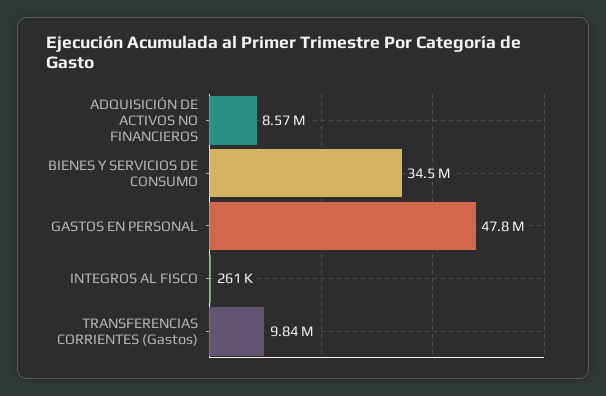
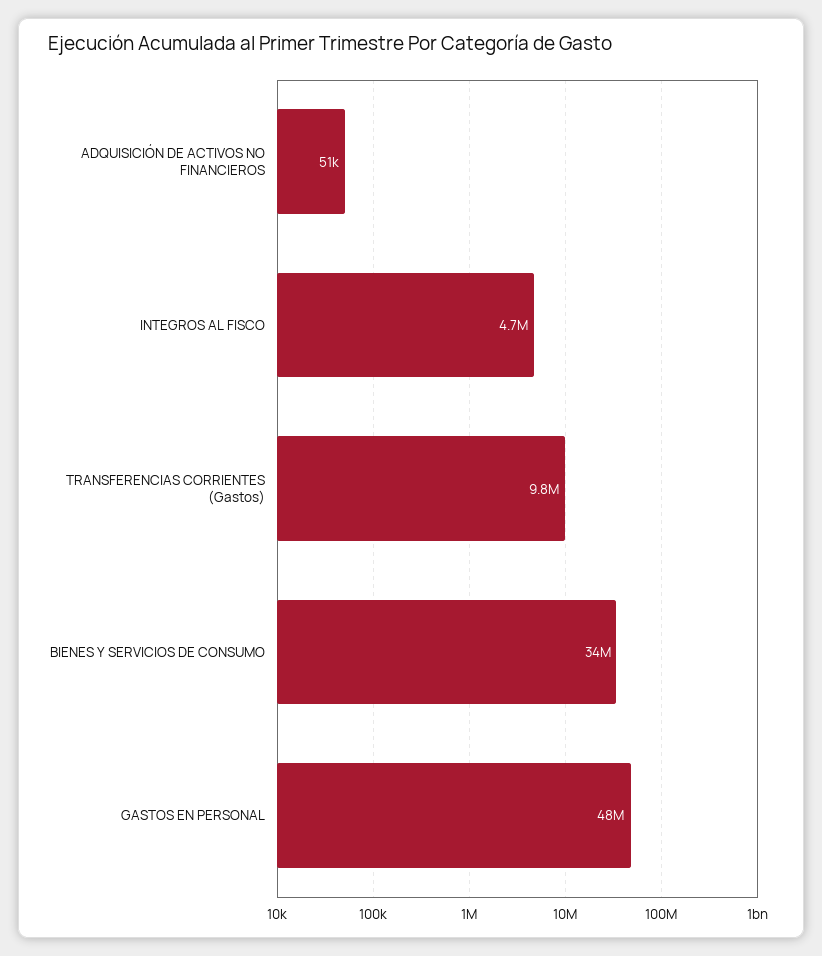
  {
-   "ADQUISICIÓN DE ACTIVOS NO FINANCIEROS": 8570000,
+   "ADQUISICIÓN DE ACTIVOS NO FINANCIEROS": 51000,
    "BIENES Y SERVICIOS DE CONSUMO": 34500000,
    "GASTOS EN PERSONAL": 47800000,
-   "INTEGROS AL FISCO": 261000,
+   "INTEGROS AL FISCO": 4700000,
    "TRANSFERENCIAS CORRIENTES (Gastos)": 9840000
  }

